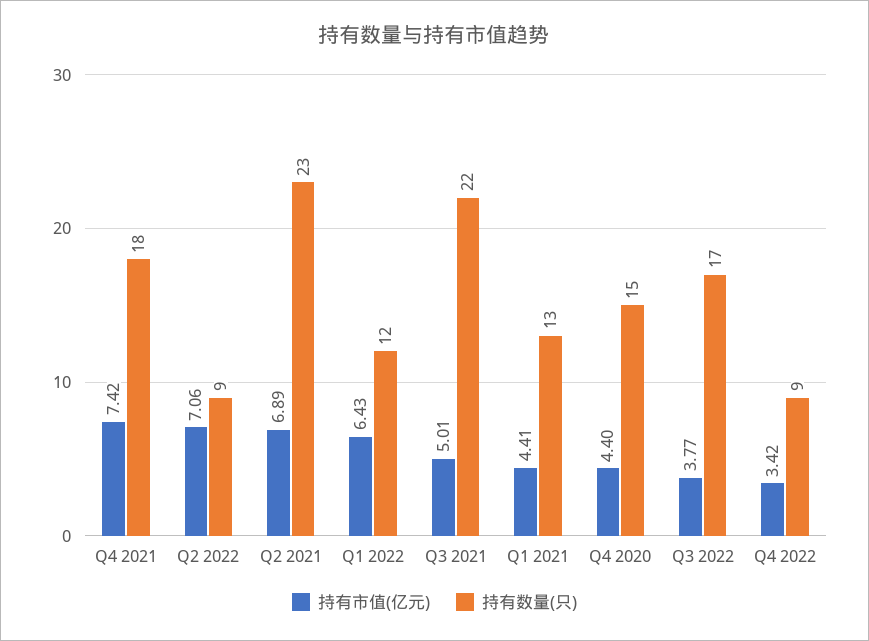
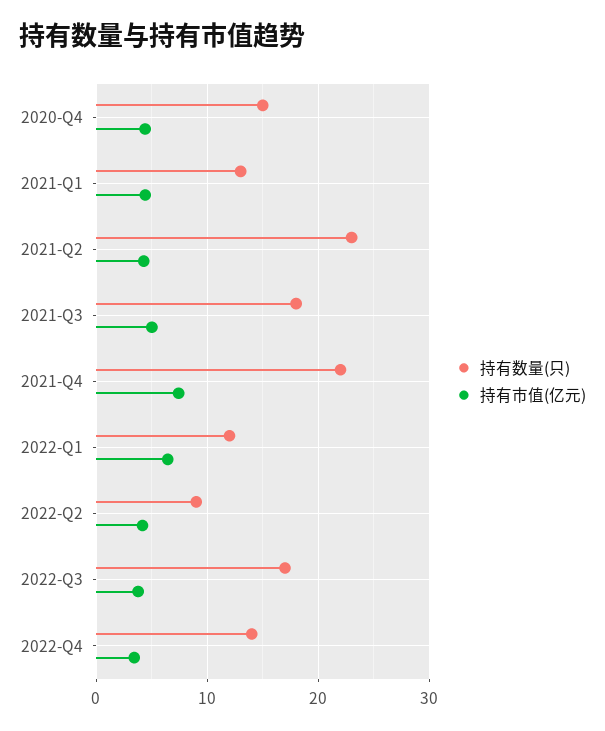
  {
    "持有市值(亿元)": {
      "Q4 2021": 7.42,
-     "Q2 2022": 7.06,
+     "Q2 2022": 4,
-     "Q2 2021": 6.89,
+     "Q2 2021": 4,
      "Q1 2022": 6.43,
      "Q3 2021": 5.01,
      "Q1 2021": 4.41,
      "Q4 2020": 4.4,
      "Q3 2022": 3.77,
      "Q4 2022": 3.42
    },
    "持有数量(只)": {
-     "Q4 2021": 18,
+     "Q4 2021": 22,
      "Q2 2022": 9,
      "Q2 2021": 23,
      "Q1 2022": 12,
-     "Q3 2021": 22,
+     "Q3 2021": 18,
      "Q1 2021": 13,
      "Q4 2020": 15,
      "Q3 2022": 17,
-     "Q4 2022": 9
+     "Q4 2022": 14
    }
  }

